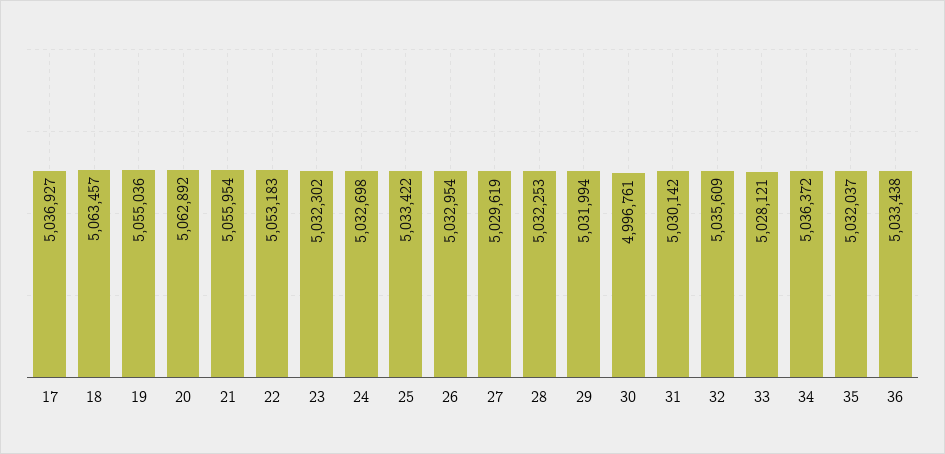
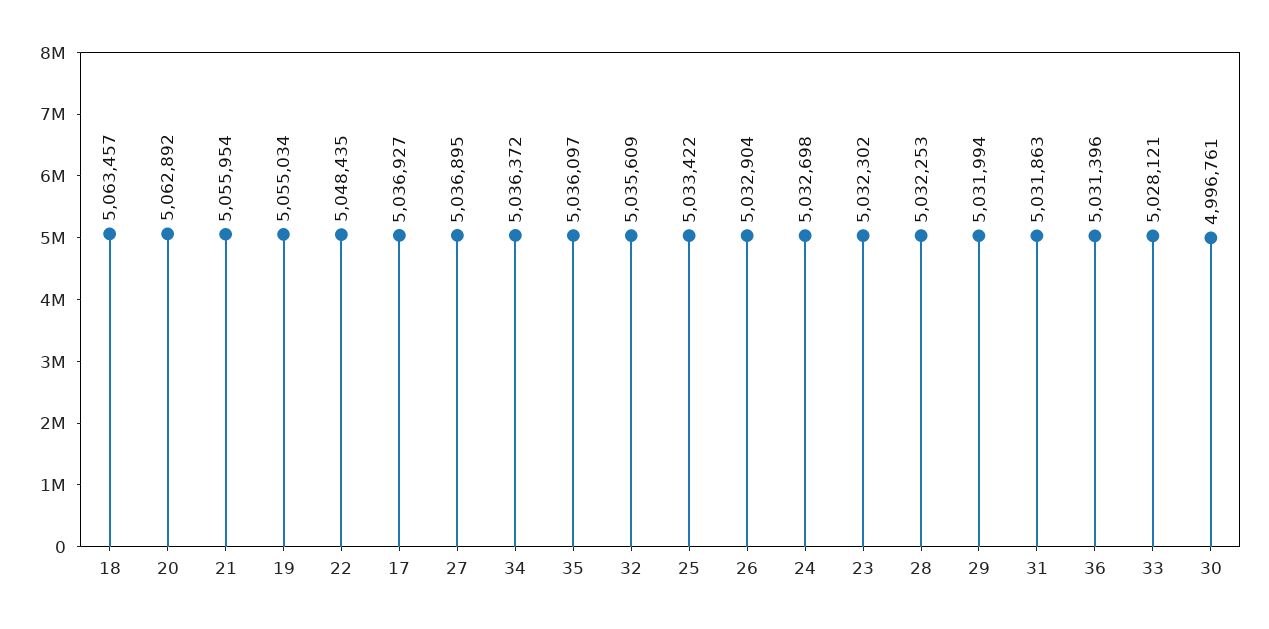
  {
    "17": 5036927,
    "18": 5063457,
-   "19": 5055036,
+   "19": 5055034,
    "20": 5062892,
    "21": 5055954,
-   "22": 5053183,
+   "22": 5048435,
    "23": 5032302,
    "24": 5032698,
    "25": 5033422,
-   "26": 5032954,
+   "26": 5032904,
-   "27": 5029619,
+   "27": 5036895,
    "28": 5032253,
    "29": 5031994,
    "30": 4996761,
-   "31": 5030142,
+   "31": 5031863,
    "32": 5035609,
    "33": 5028121,
    "34": 5036372,
-   "35": 5032037,
+   "35": 5036097,
-   "36": 5033438
+   "36": 5031396
  }

